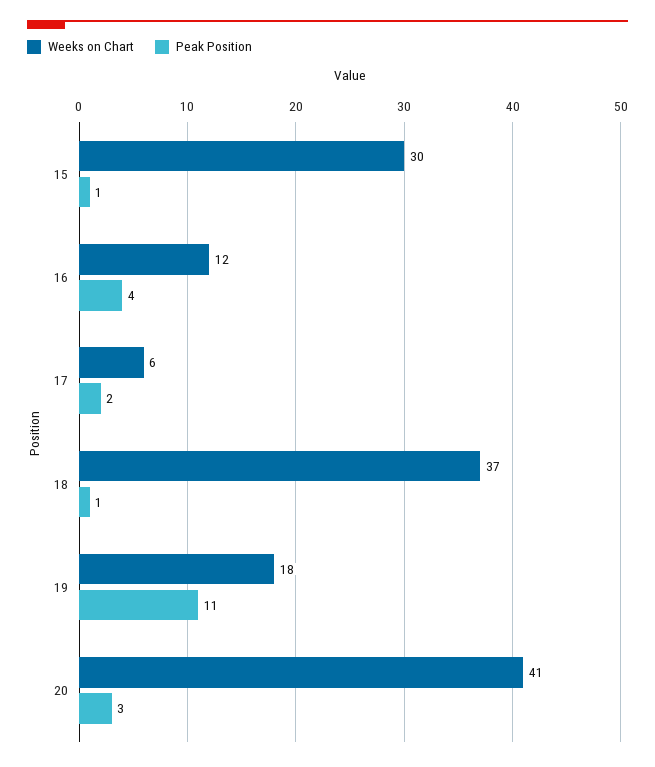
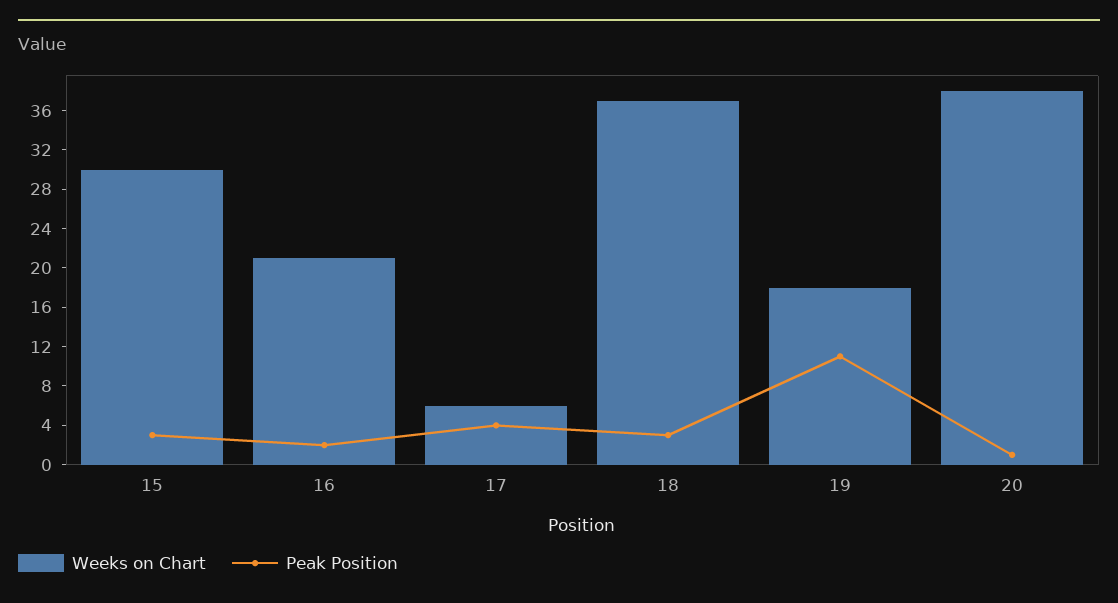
  {
    "Weeks on Chart": {
      "15": 30,
-     "16": 12,
+     "16": 21,
      "17": 6,
      "18": 37,
      "19": 18,
-     "20": 41
+     "20": 38
    },
    "Peak Position": {
-     "15": 1,
+     "15": 3,
-     "16": 4,
+     "16": 2,
-     "17": 2,
+     "17": 4,
-     "18": 1,
+     "18": 3,
      "19": 11,
-     "20": 3
+     "20": 1
    }
  }

